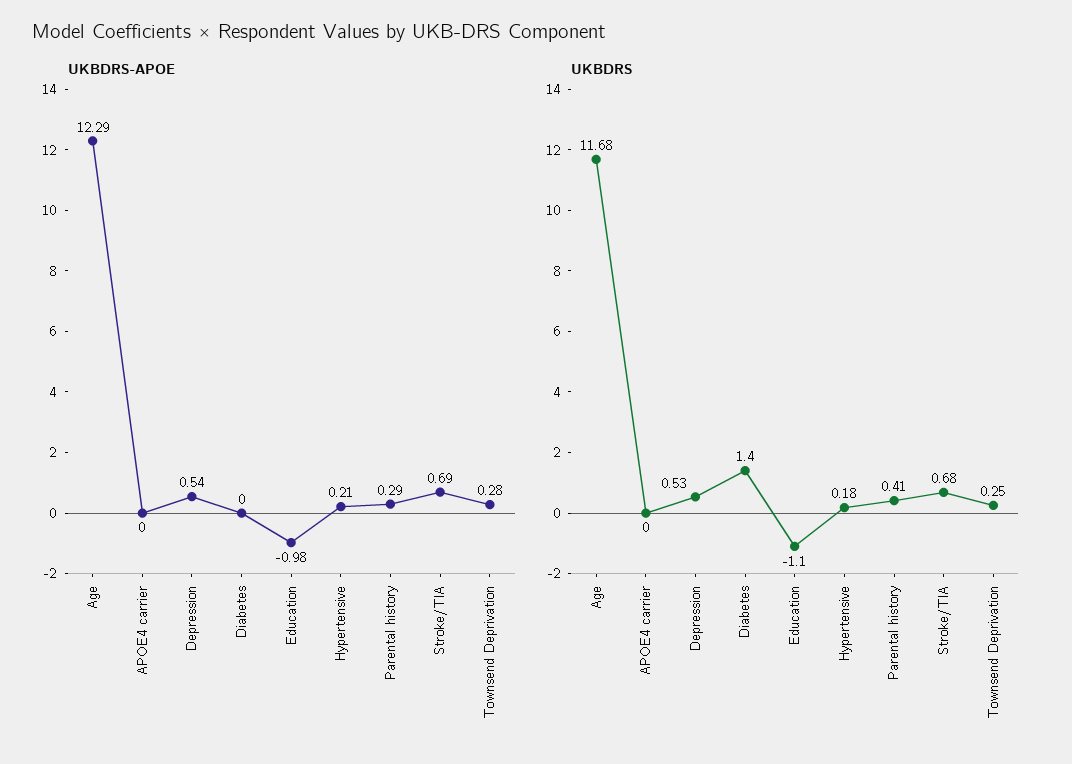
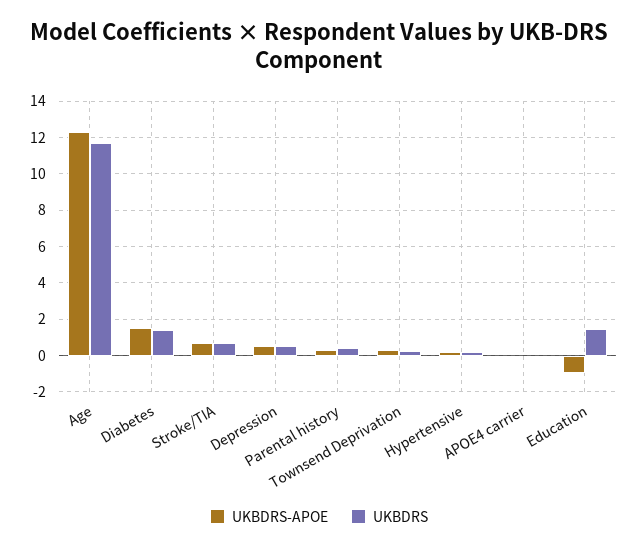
  {
    "UKBDRS-APOE": {
      "Age": 12.29,
      "APOE4 carrier": 0,
      "Depression": 0.54,
-     "Diabetes": 0,
+     "Diabetes": 1.5,
      "Education": -0.98,
      "Hypertensive": 0.21,
      "Parental history": 0.29,
      "Stroke/TIA": 0.69,
      "Townsend Deprivation": 0.28
    },
    "UKBDRS": {
      "Age": 11.68,
      "APOE4 carrier": 0,
      "Depression": 0.53,
      "Diabetes": 1.4,
-     "Education": -1.1,
+     "Education": 1.5,
      "Hypertensive": 0.18,
      "Parental history": 0.41,
      "Stroke/TIA": 0.68,
      "Townsend Deprivation": 0.25
    }
  }

